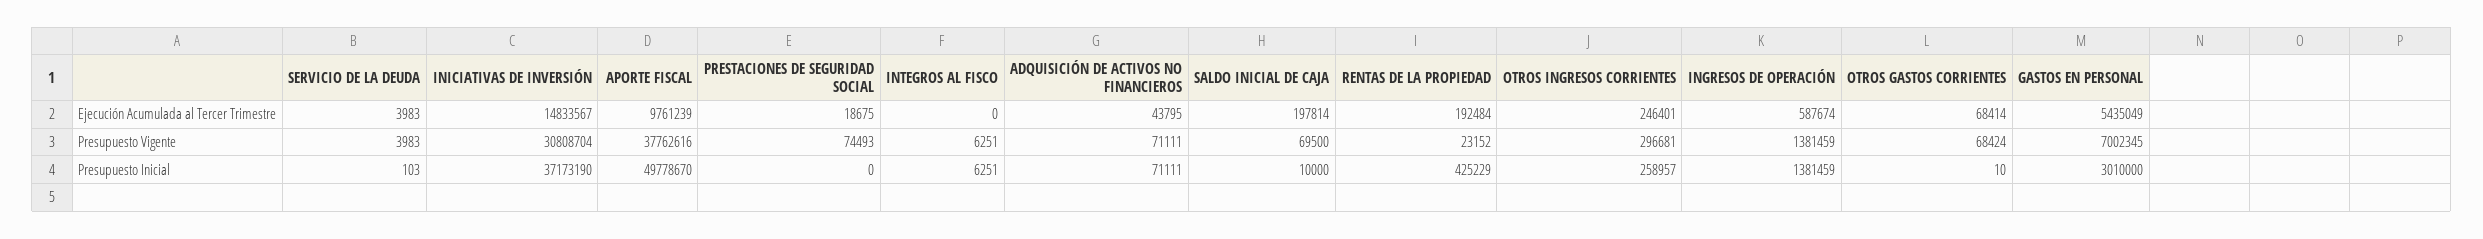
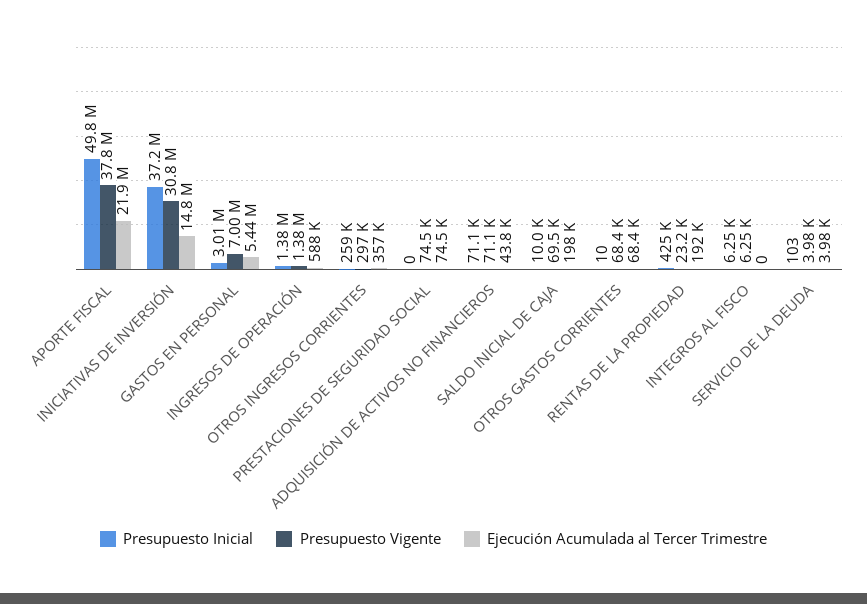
  {
    "Ejecución Acumulada al Tercer Trimestre": {
      "SERVICIO DE LA DEUDA": 3983,
      "INICIATIVAS DE INVERSIÓN": 14833567,
-     "APORTE FISCAL": 9761239,
+     "APORTE FISCAL": 21900000,
-     "PRESTACIONES DE SEGURIDAD SOCIAL": 18675,
+     "PRESTACIONES DE SEGURIDAD SOCIAL": 74500,
      "INTEGROS AL FISCO": 0,
      "ADQUISICIÓN DE ACTIVOS NO FINANCIEROS": 43795,
      "SALDO INICIAL DE CAJA": 197814,
      "RENTAS DE LA PROPIEDAD": 192484,
-     "OTROS INGRESOS CORRIENTES": 246401,
+     "OTROS INGRESOS CORRIENTES": 357000,
      "INGRESOS DE OPERACIÓN": 587674,
      "OTROS GASTOS CORRIENTES": 68414,
      "GASTOS EN PERSONAL": 5435049
    },
    "Presupuesto Vigente": {
      "SERVICIO DE LA DEUDA": 3983,
      "INICIATIVAS DE INVERSIÓN": 30808704,
      "APORTE FISCAL": 37762616,
      "PRESTACIONES DE SEGURIDAD SOCIAL": 74493,
      "INTEGROS AL FISCO": 6251,
      "ADQUISICIÓN DE ACTIVOS NO FINANCIEROS": 71111,
      "SALDO INICIAL DE CAJA": 69500,
      "RENTAS DE LA PROPIEDAD": 23152,
      "OTROS INGRESOS CORRIENTES": 296681,
      "INGRESOS DE OPERACIÓN": 1381459,
      "OTROS GASTOS CORRIENTES": 68424,
      "GASTOS EN PERSONAL": 7002345
    },
    "Presupuesto Inicial": {
      "SERVICIO DE LA DEUDA": 103,
      "INICIATIVAS DE INVERSIÓN": 37173190,
      "APORTE FISCAL": 49778670,
      "PRESTACIONES DE SEGURIDAD SOCIAL": 0,
      "INTEGROS AL FISCO": 6251,
      "ADQUISICIÓN DE ACTIVOS NO FINANCIEROS": 71111,
      "SALDO INICIAL DE CAJA": 10000,
      "RENTAS DE LA PROPIEDAD": 425229,
      "OTROS INGRESOS CORRIENTES": 258957,
      "INGRESOS DE OPERACIÓN": 1381459,
      "OTROS GASTOS CORRIENTES": 10,
      "GASTOS EN PERSONAL": 3010000
    }
  }

